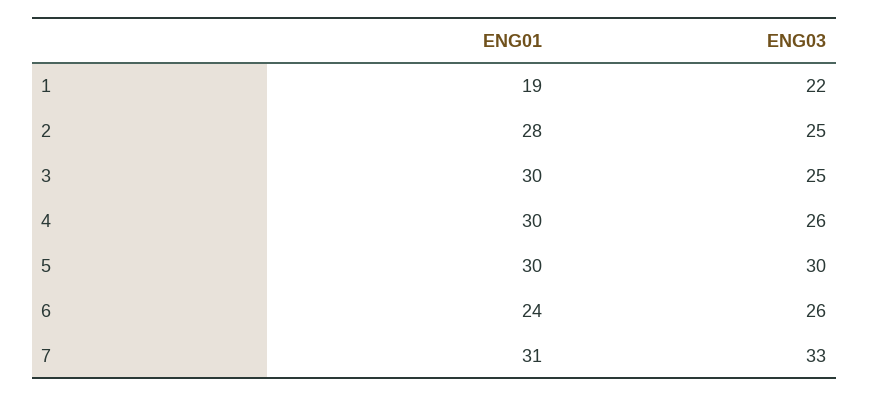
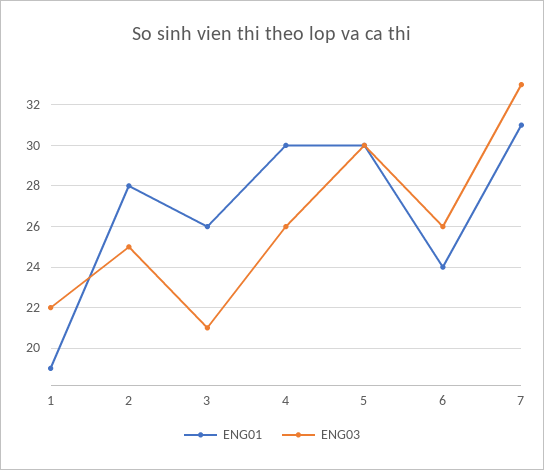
  {
    "ENG01": {
      "1": 19,
      "2": 28,
-     "3": 30,
+     "3": 26,
      "4": 30,
      "5": 30,
      "6": 24,
      "7": 31
    },
    "ENG03": {
      "1": 22,
      "2": 25,
-     "3": 25,
+     "3": 21,
      "4": 26,
      "5": 30,
      "6": 26,
      "7": 33
    }
  }

